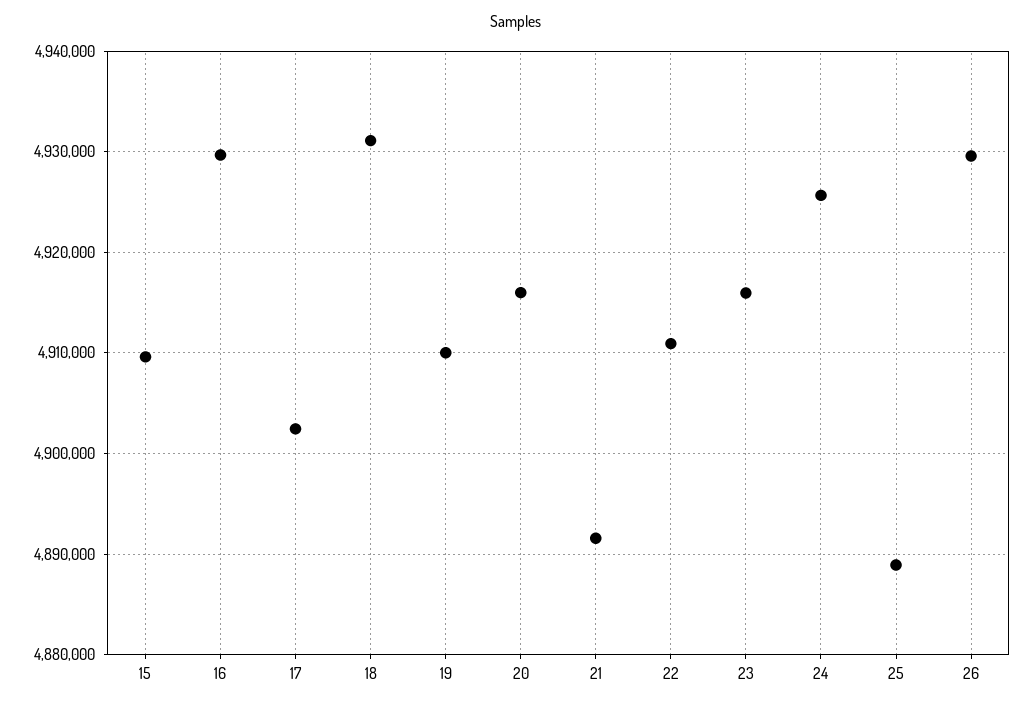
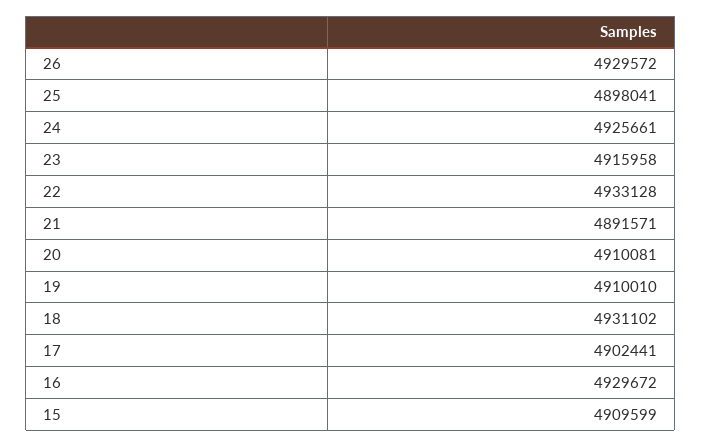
  {
    "15": 4909599,
    "16": 4929672,
    "17": 4902441,
    "18": 4931102,
    "19": 4910010,
-   "20": 4916000,
+   "20": 4910081,
    "21": 4891571,
-   "22": 4911000,
+   "22": 4933128,
    "23": 4915958,
    "24": 4925661,
-   "25": 4889000,
+   "25": 4898041,
    "26": 4929572
  }

